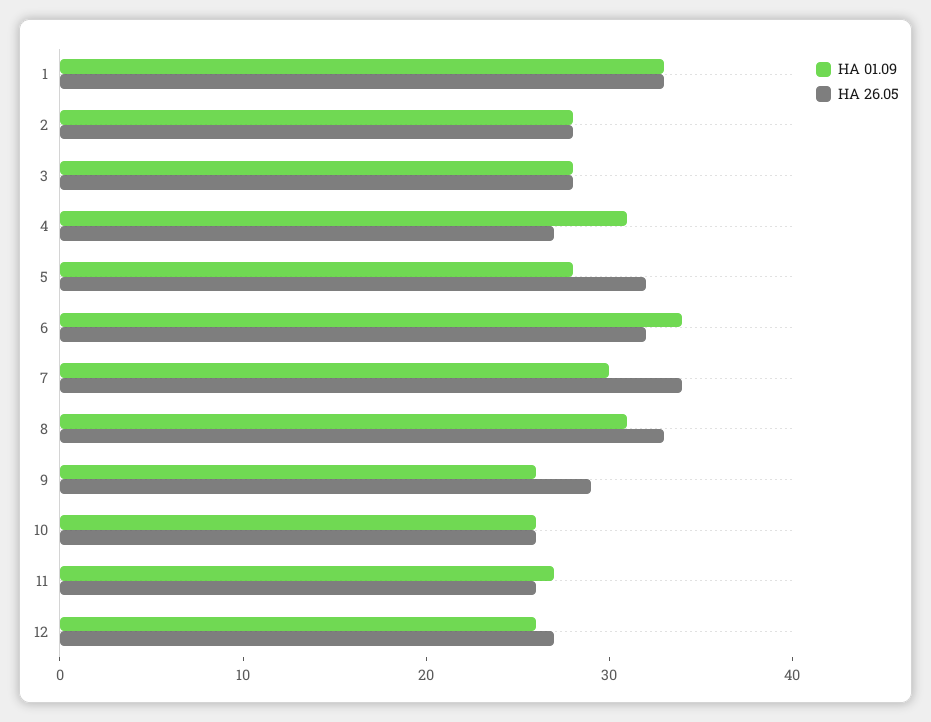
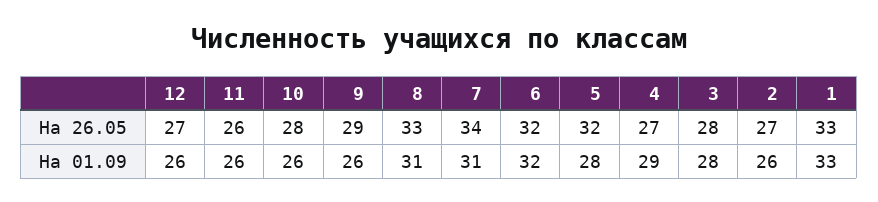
  {
    "НА 01.09": {
      "1": 33,
-     "2": 28,
+     "2": 26,
      "3": 28,
-     "4": 31,
+     "4": 29,
      "5": 28,
-     "6": 34,
+     "6": 32,
-     "7": 30,
+     "7": 31,
      "8": 31,
      "9": 26,
      "10": 26,
-     "11": 27,
+     "11": 26,
      "12": 26
    },
    "НА 26.05": {
      "1": 33,
-     "2": 28,
+     "2": 27,
      "3": 28,
      "4": 27,
      "5": 32,
      "6": 32,
      "7": 34,
      "8": 33,
      "9": 29,
-     "10": 26,
+     "10": 28,
      "11": 26,
      "12": 27
    }
  }

